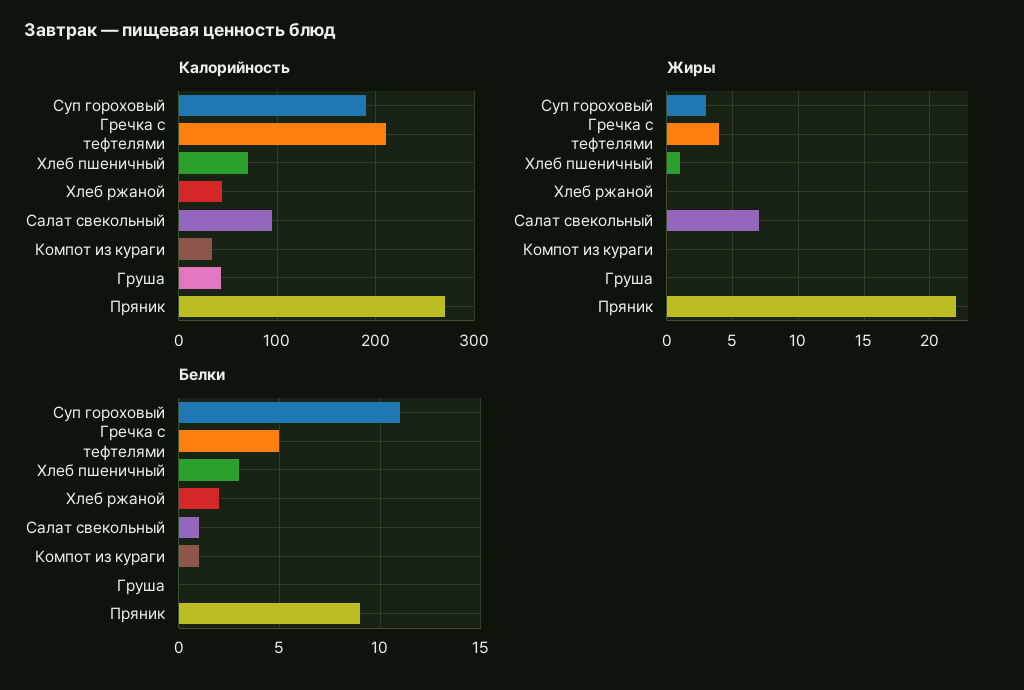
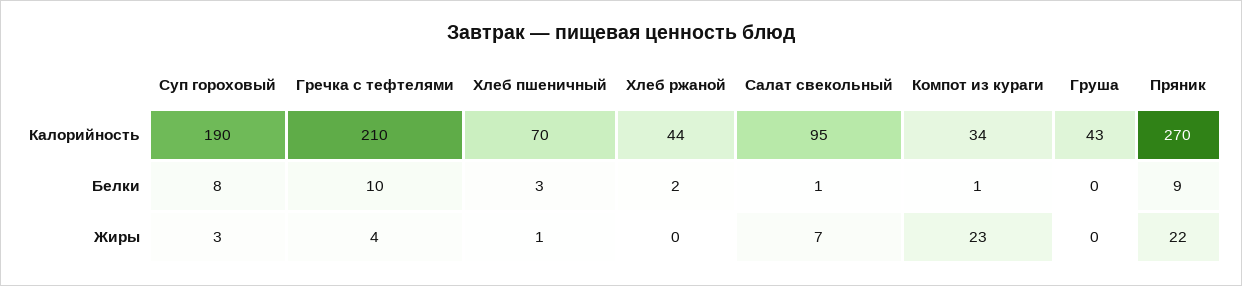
  {
    "Калорийность": {
      "Суп гороховый": 190,
      "Гречка с тефтелями": 210,
      "Хлеб пшеничный": 70,
      "Хлеб ржаной": 44,
      "Салат свекольный": 95,
      "Компот из кураги": 34,
      "Груша": 43,
      "Пряник": 270
    },
    "Жиры": {
      "Суп гороховый": 3,
      "Гречка с тефтелями": 4,
      "Хлеб пшеничный": 1,
      "Хлеб ржаной": 0,
      "Салат свекольный": 7,
-     "Компот из кураги": 0,
+     "Компот из кураги": 23,
      "Груша": 0,
      "Пряник": 22
    },
    "Белки": {
-     "Суп гороховый": 11,
+     "Суп гороховый": 8,
-     "Гречка с тефтелями": 5,
+     "Гречка с тефтелями": 10,
      "Хлеб пшеничный": 3,
      "Хлеб ржаной": 2,
      "Салат свекольный": 1,
      "Компот из кураги": 1,
      "Груша": 0,
      "Пряник": 9
    }
  }

